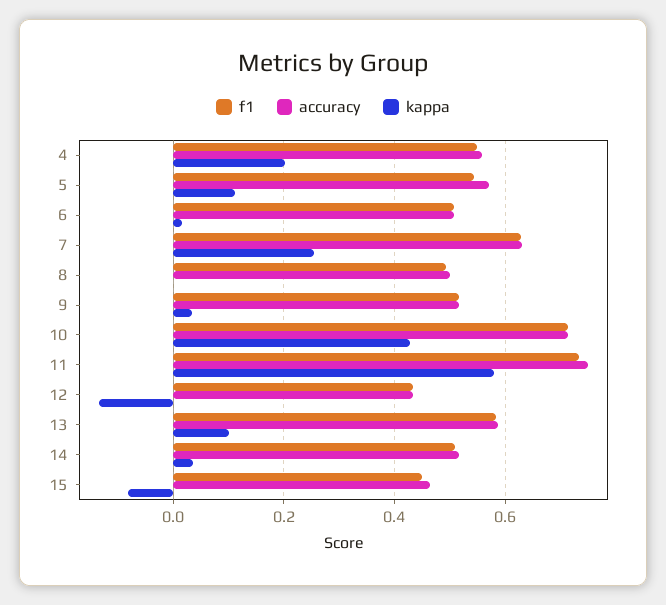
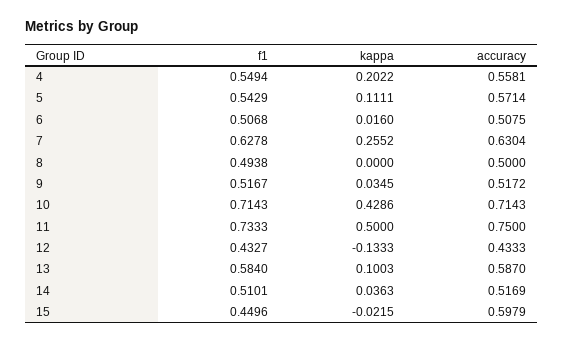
  {
    "f1": {
      "4": 0.5494,
      "5": 0.5429,
      "6": 0.5068,
      "7": 0.6278,
      "8": 0.4938,
      "9": 0.5167,
      "10": 0.7143,
      "11": 0.7333,
      "12": 0.4327,
      "13": 0.584,
      "14": 0.5101,
      "15": 0.4496
    },
    "accuracy": {
      "4": 0.5581,
      "5": 0.5714,
      "6": 0.5075,
      "7": 0.6304,
      "8": 0.5,
      "9": 0.5172,
      "10": 0.7143,
      "11": 0.75,
      "12": 0.4333,
      "13": 0.587,
      "14": 0.5169,
-     "15": 0.46
+     "15": 0.5979
    },
    "kappa": {
      "4": 0.2022,
      "5": 0.1111,
      "6": 0.016,
      "7": 0.2552,
      "8": 0,
      "9": 0.0345,
      "10": 0.4286,
-     "11": 0.58,
+     "11": 0.5,
      "12": -0.1333,
      "13": 0.1003,
      "14": 0.0363,
-     "15": -0.08
+     "15": -0.0215
    }
  }

